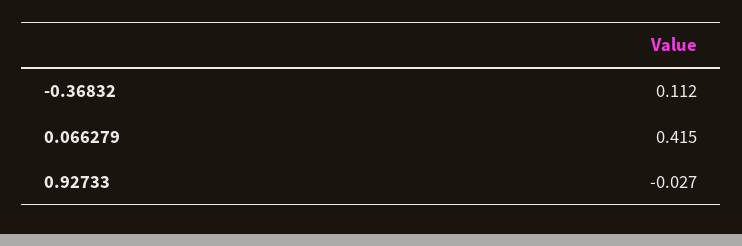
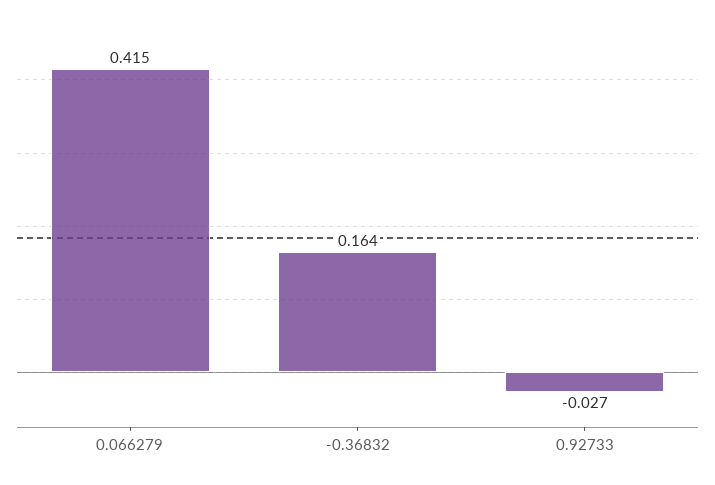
  {
-   "-0.36832": 0.112,
+   "-0.36832": 0.164,
    "0.066279": 0.415,
    "0.92733": -0.027
  }

